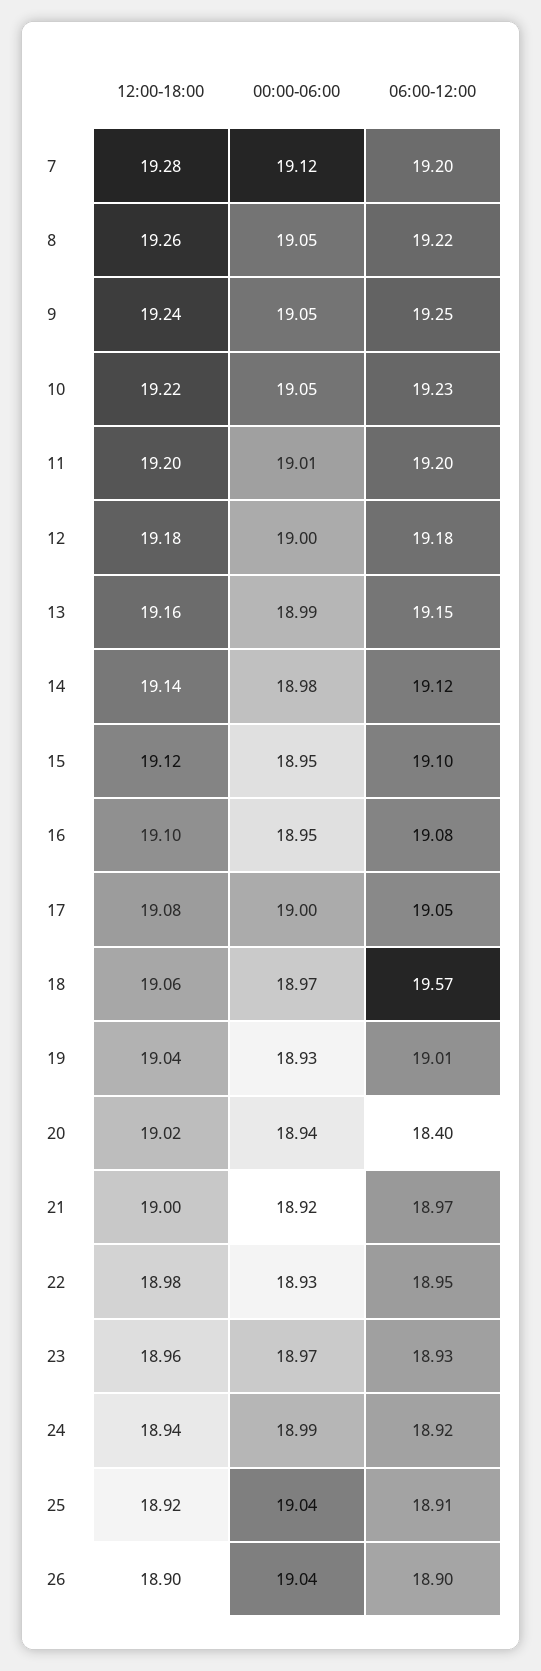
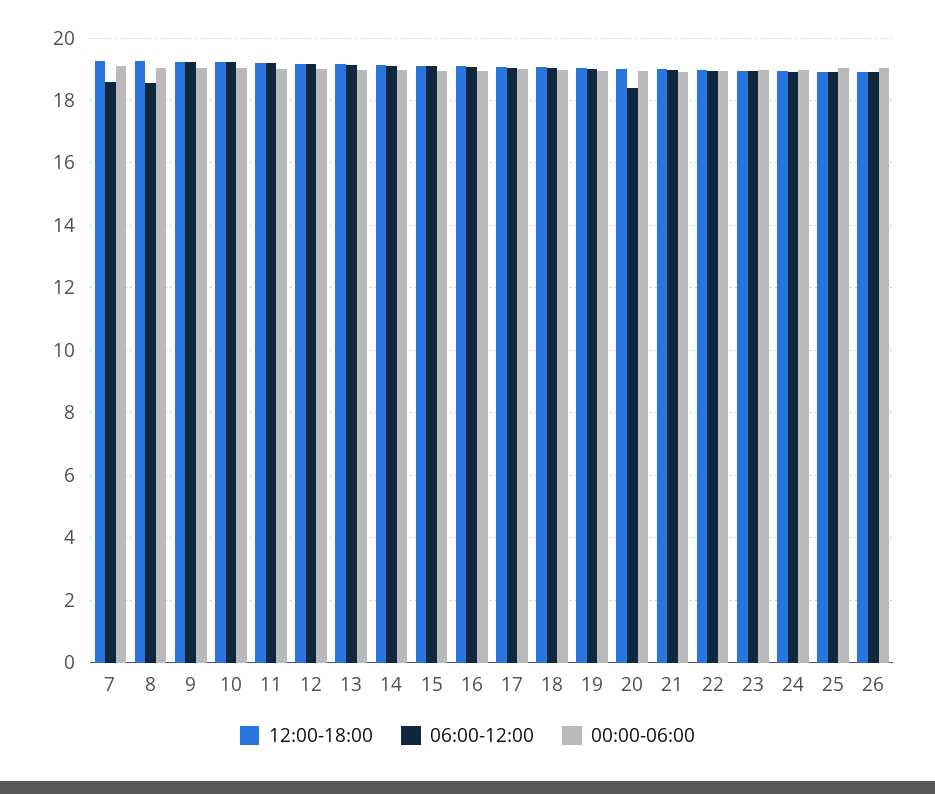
  {
    "12:00-18:00": {
      "7": 19.28,
      "8": 19.26,
      "9": 19.24,
      "10": 19.22,
      "11": 19.2,
      "12": 19.18,
      "13": 19.16,
      "14": 19.14,
      "15": 19.12,
      "16": 19.1,
      "17": 19.08,
      "18": 19.06,
      "19": 19.04,
      "20": 19.02,
      "21": 19,
      "22": 18.98,
      "23": 18.96,
      "24": 18.94,
      "25": 18.92,
      "26": 18.9
    },
    "00:00-06:00": {
      "7": 19.12,
      "8": 19.05,
      "9": 19.05,
      "10": 19.05,
      "11": 19.01,
      "12": 19,
      "13": 18.99,
      "14": 18.98,
      "15": 18.95,
      "16": 18.95,
      "17": 19,
      "18": 18.97,
      "19": 18.93,
      "20": 18.94,
      "21": 18.92,
      "22": 18.93,
      "23": 18.97,
      "24": 18.99,
      "25": 19.04,
      "26": 19.04
    },
    "06:00-12:00": {
-     "7": 19.2,
+     "7": 18.6,
-     "8": 19.22,
+     "8": 18.6,
      "9": 19.25,
      "10": 19.23,
      "11": 19.2,
      "12": 19.18,
      "13": 19.15,
      "14": 19.12,
      "15": 19.1,
      "16": 19.08,
      "17": 19.05,
-     "18": 19.57,
+     "18": 19,
      "19": 19.01,
      "20": 18.4,
      "21": 18.97,
      "22": 18.95,
      "23": 18.93,
      "24": 18.92,
      "25": 18.91,
      "26": 18.9
    }
  }

